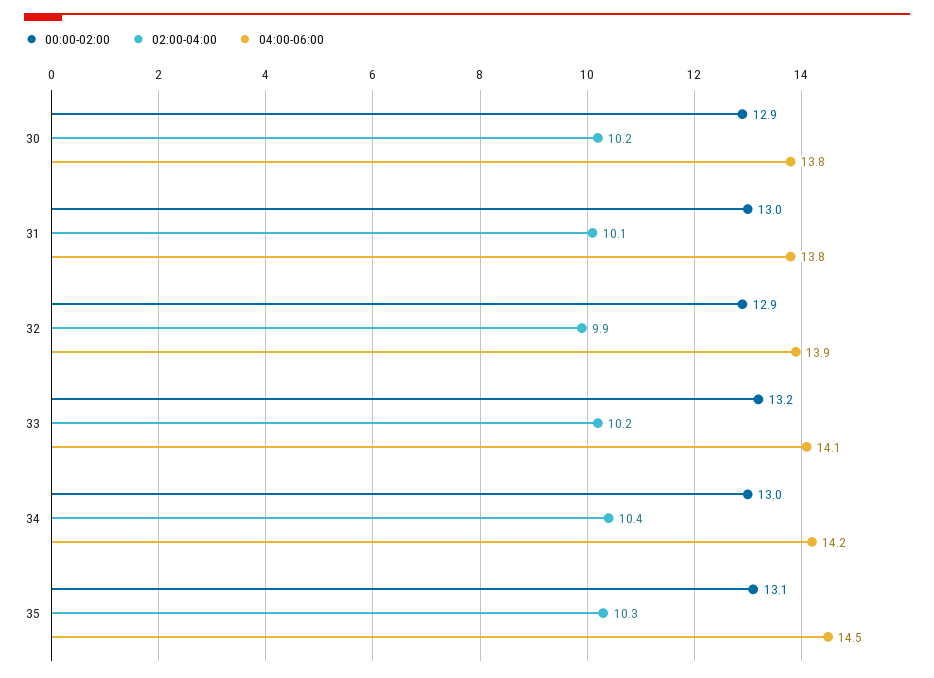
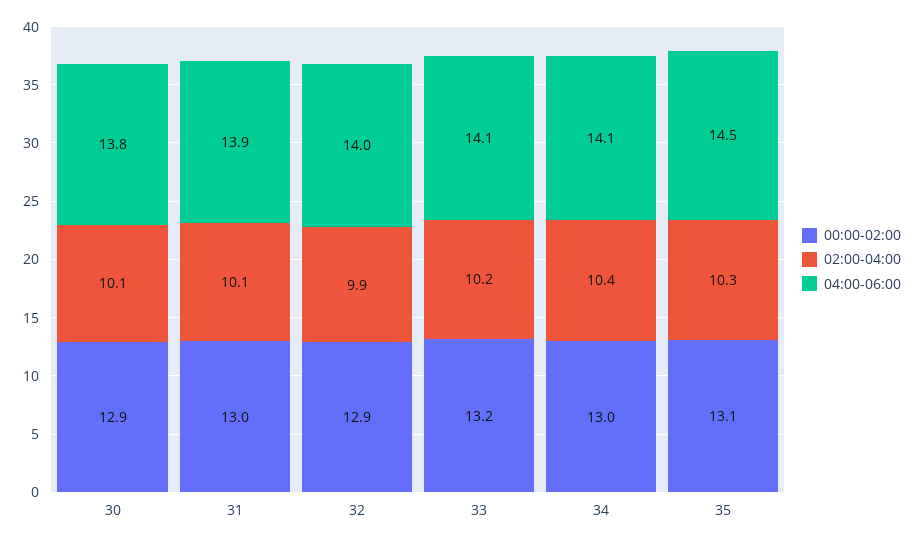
  {
    "00:00-02:00": {
      "30": 12.9,
      "31": 13,
      "32": 12.9,
      "33": 13.2,
      "34": 13,
      "35": 13.1
    },
    "02:00-04:00": {
-     "30": 10.2,
+     "30": 10.1,
      "31": 10.1,
      "32": 9.9,
      "33": 10.2,
      "34": 10.4,
      "35": 10.3
    },
    "04:00-06:00": {
      "30": 13.8,
-     "31": 13.8,
+     "31": 13.9,
-     "32": 13.9,
+     "32": 14,
      "33": 14.1,
-     "34": 14.2,
+     "34": 14.1,
      "35": 14.5
    }
  }

